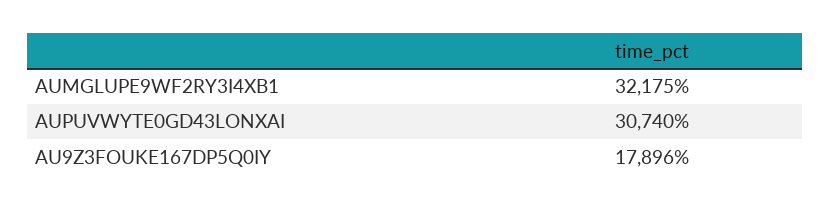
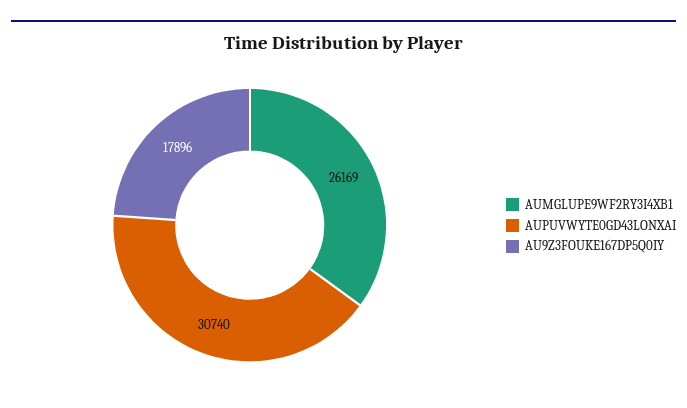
  {
-   "AUMGLUPE9WF2RY3I4XB1": 32175,
+   "AUMGLUPE9WF2RY3I4XB1": 26169,
    "AUPUVWYTE0GD43LONXAI": 30740,
    "AU9Z3FOUKE167DP5Q0IY": 17896
  }

